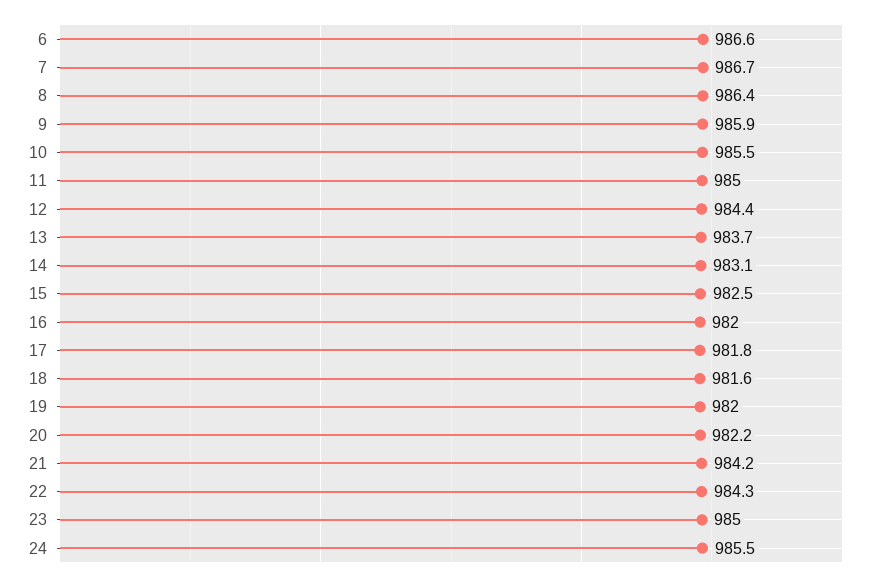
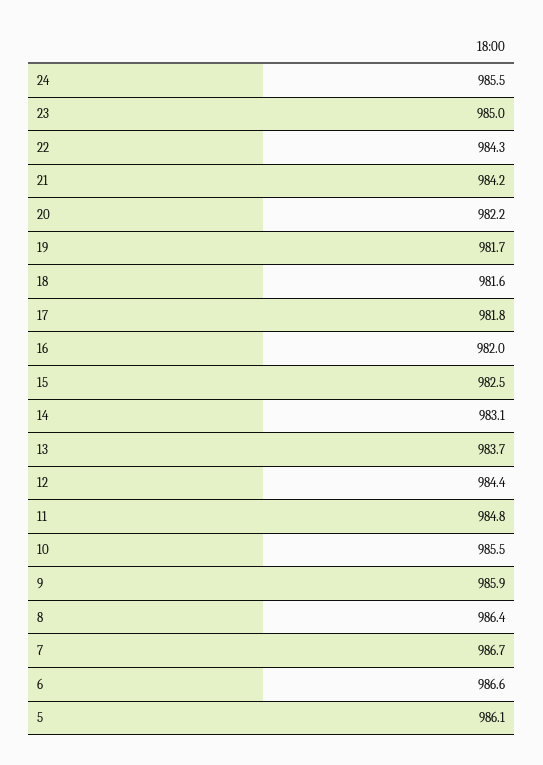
  {
    "6": 986.6,
    "7": 986.7,
    "8": 986.4,
    "9": 985.9,
    "10": 985.5,
-   "11": 985,
+   "11": 984.8,
    "12": 984.4,
    "13": 983.7,
    "14": 983.1,
    "15": 982.5,
    "16": 982,
    "17": 981.8,
    "18": 981.6,
-   "19": 982,
+   "19": 981.7,
    "20": 982.2,
    "21": 984.2,
    "22": 984.3,
    "23": 985,
-   "24": 985.5
+   "24": 985.5,
+   "5": 986.1
  }

